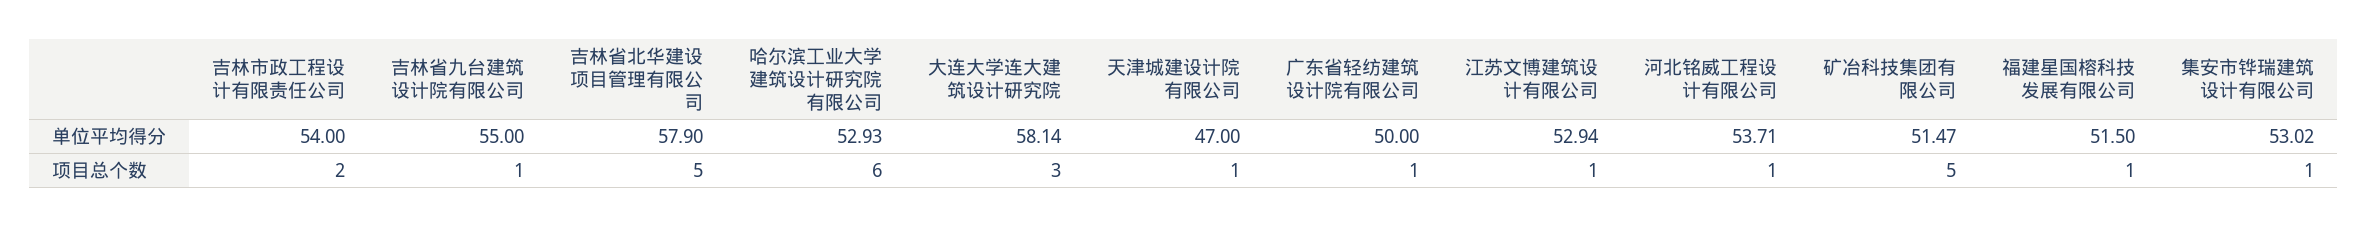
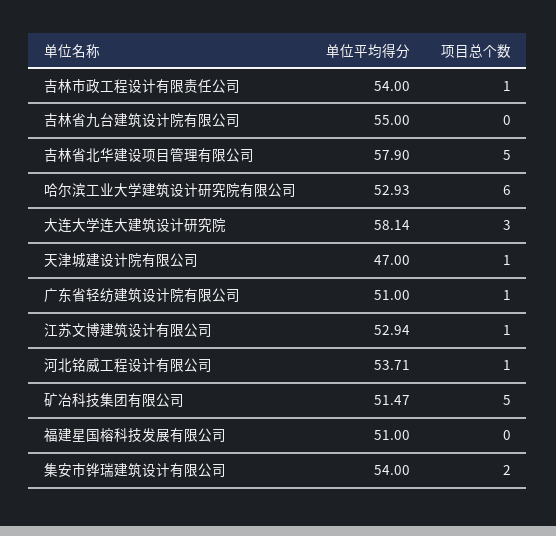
  {
    "吉林市政工程设计有限责任公司": {
      "单位平均得分": 54,
-     "项目总个数": 2
+     "项目总个数": 1
    },
    "吉林省九台建筑设计院有限公司": {
      "单位平均得分": 55,
-     "项目总个数": 1
+     "项目总个数": 0
    },
    "吉林省北华建设项目管理有限公司": {
      "单位平均得分": 57.9,
      "项目总个数": 5
    },
    "哈尔滨工业大学建筑设计研究院有限公司": {
      "单位平均得分": 52.93,
      "项目总个数": 6
    },
    "大连大学连大建筑设计研究院": {
      "单位平均得分": 58.14,
      "项目总个数": 3
    },
    "天津城建设计院有限公司": {
      "单位平均得分": 47,
      "项目总个数": 1
    },
    "广东省轻纺建筑设计院有限公司": {
-     "单位平均得分": 50,
+     "单位平均得分": 51,
      "项目总个数": 1
    },
    "江苏文博建筑设计有限公司": {
      "单位平均得分": 52.94,
      "项目总个数": 1
    },
    "河北铭威工程设计有限公司": {
      "单位平均得分": 53.71,
      "项目总个数": 1
    },
    "矿冶科技集团有限公司": {
      "单位平均得分": 51.47,
      "项目总个数": 5
    },
    "福建星国榕科技发展有限公司": {
-     "单位平均得分": 51.5,
+     "单位平均得分": 51,
-     "项目总个数": 1
+     "项目总个数": 0
    },
    "集安市铧瑞建筑设计有限公司": {
-     "单位平均得分": 53.02,
+     "单位平均得分": 54,
-     "项目总个数": 1
+     "项目总个数": 2
    }
  }

